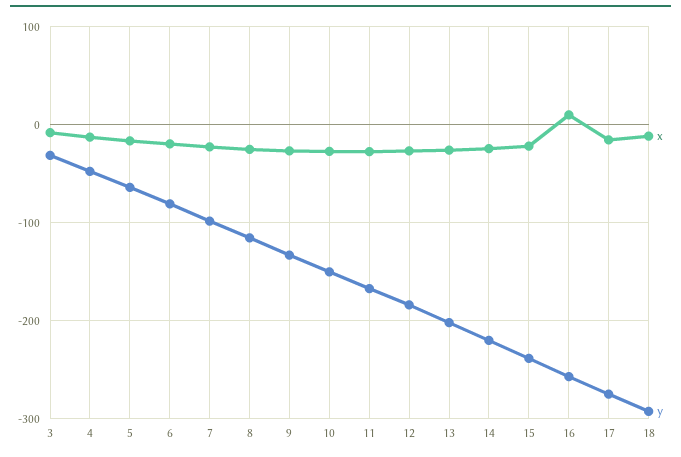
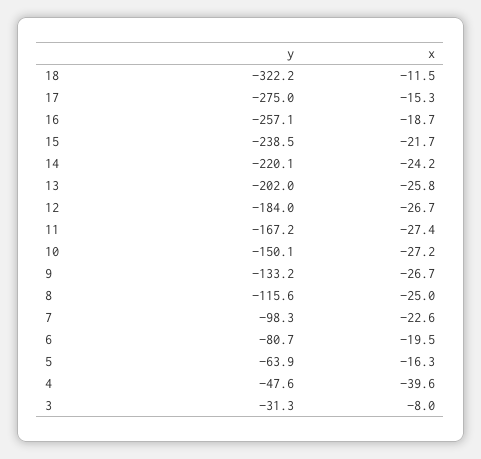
  {
    "x": {
      "3": -8,
-     "4": -10,
+     "4": -39.6,
      "5": -16.3,
      "6": -19.5,
      "7": -22.6,
      "8": -25,
      "9": -26.7,
      "10": -27.2,
      "11": -27.4,
      "12": -26.7,
      "13": -25.8,
      "14": -24.2,
      "15": -21.7,
-     "16": 10,
+     "16": -18.7,
      "17": -15.3,
      "18": -11.5
    },
    "y": {
      "3": -31.3,
      "4": -47.6,
      "5": -63.9,
      "6": -80.7,
      "7": -98.3,
      "8": -115.6,
      "9": -133.2,
      "10": -150.1,
      "11": -167.2,
      "12": -184,
      "13": -202,
      "14": -220.1,
      "15": -238.5,
      "16": -257.1,
      "17": -275,
-     "18": -290
+     "18": -322.2
    }
  }

